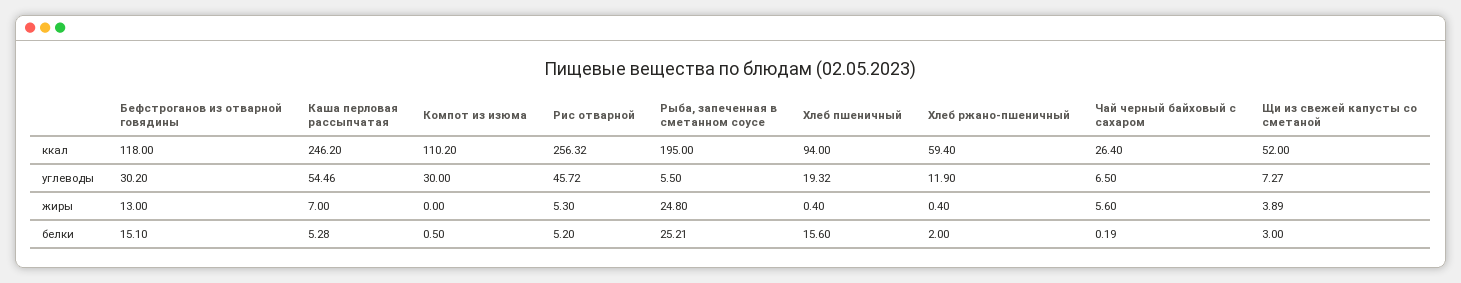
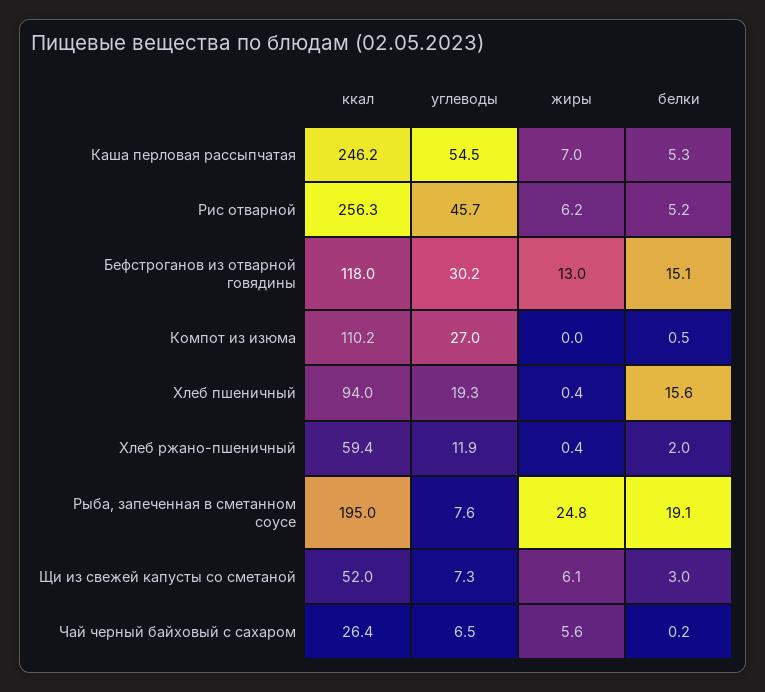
  {
    "Бефстроганов из отварной говядины": {
      "ккал": 118,
      "углеводы": 30.2,
      "жиры": 13,
      "белки": 15.1
    },
    "Каша перловая рассыпчатая": {
      "ккал": 246.2,
      "углеводы": 54.46,
      "жиры": 7,
      "белки": 5.28
    },
    "Компот из изюма": {
      "ккал": 110.2,
-     "углеводы": 30,
+     "углеводы": 27,
      "жиры": 0,
      "белки": 0.5
    },
    "Рис отварной": {
      "ккал": 256.32,
      "углеводы": 45.72,
-     "жиры": 5.3,
+     "жиры": 6.2,
      "белки": 5.2
    },
    "Рыба, запеченная в сметанном соусе": {
      "ккал": 195,
-     "углеводы": 5.5,
+     "углеводы": 7.6,
      "жиры": 24.8,
-     "белки": 25.21
+     "белки": 19.1
    },
    "Хлеб пшеничный": {
      "ккал": 94,
      "углеводы": 19.32,
      "жиры": 0.4,
      "белки": 15.6
    },
    "Хлеб ржано-пшеничный": {
      "ккал": 59.4,
      "углеводы": 11.9,
      "жиры": 0.4,
      "белки": 2
    },
    "Чай черный байховый с сахаром": {
      "ккал": 26.4,
      "углеводы": 6.5,
      "жиры": 5.6,
      "белки": 0.19
    },
    "Щи из свежей капусты со сметаной": {
      "ккал": 52,
      "углеводы": 7.27,
-     "жиры": 3.89,
+     "жиры": 6.1,
      "белки": 3
    }
  }

